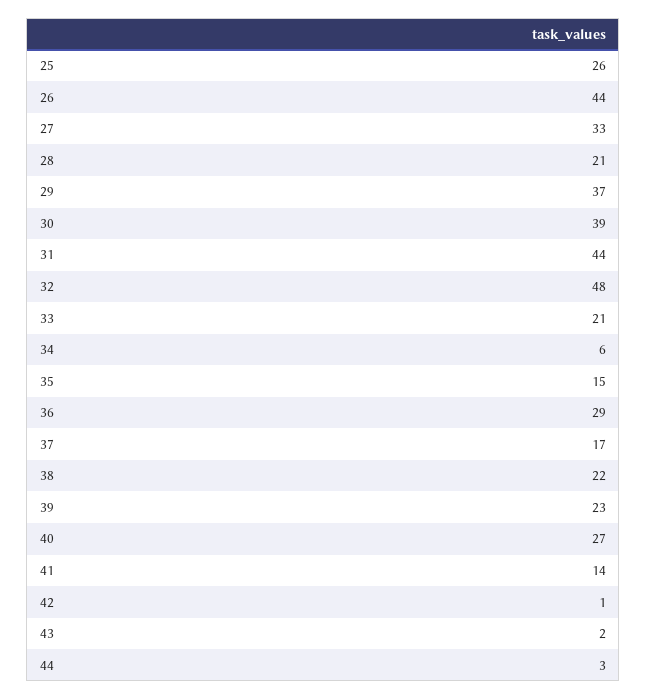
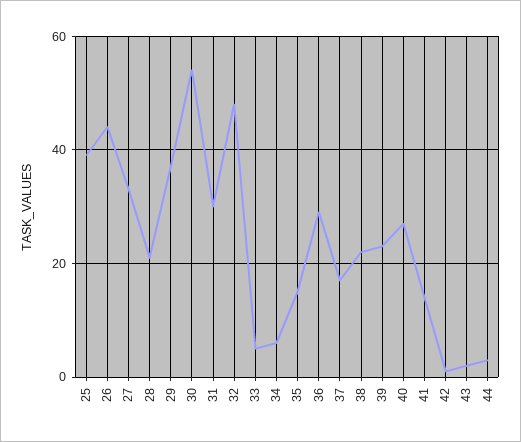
  {
-   "25": 26,
+   "25": 40,
    "26": 44,
    "27": 33,
    "28": 21,
    "29": 37,
-   "30": 39,
+   "30": 55,
-   "31": 44,
+   "31": 30,
    "32": 48,
-   "33": 21,
+   "33": 5,
    "34": 6,
    "35": 15,
    "36": 29,
    "37": 17,
    "38": 22,
    "39": 23,
    "40": 27,
    "41": 14,
    "42": 1,
    "43": 2,
    "44": 3
  }

